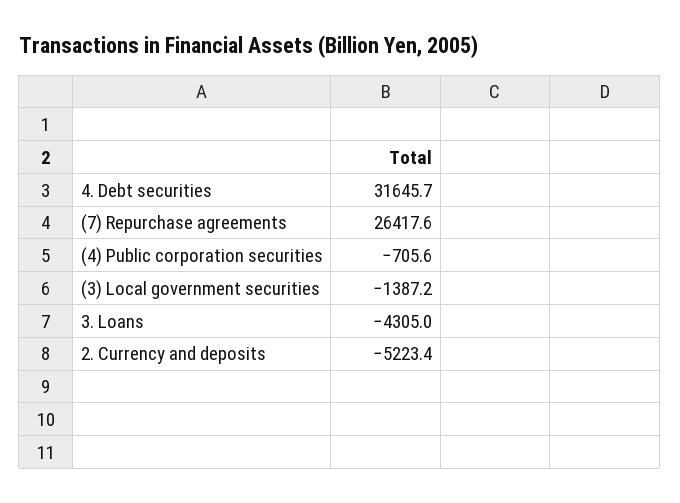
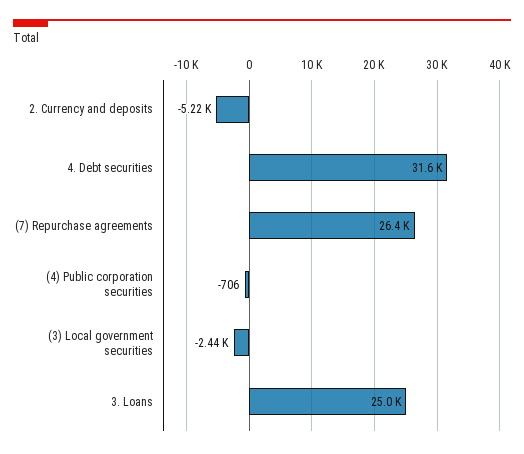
  {
    "4. Debt securities": 31645.7,
    "(7) Repurchase agreements": 26417.6,
    "(4) Public corporation securities": -705.6,
-   "(3) Local government securities": -1387.2,
+   "(3) Local government securities": -2440,
-   "3. Loans": -4305,
+   "3. Loans": 25000,
    "2. Currency and deposits": -5223.4
  }

